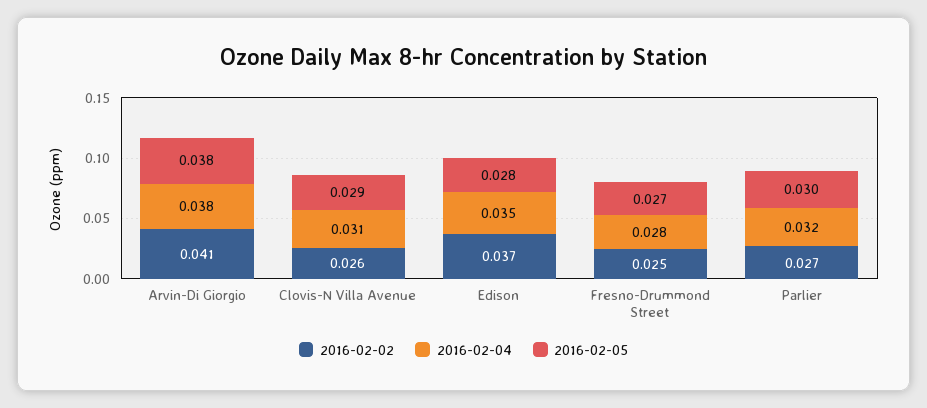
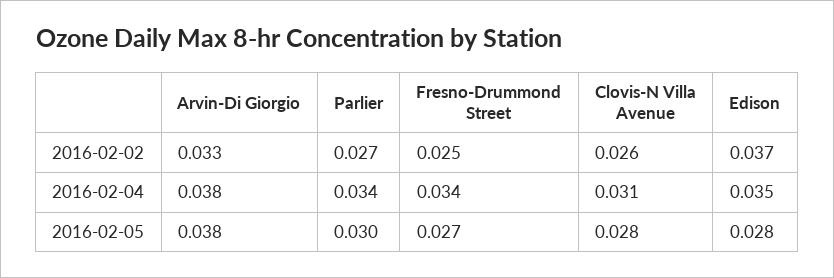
  {
    "2016-02-02": {
-     "Arvin-Di Giorgio": 0.041,
+     "Arvin-Di Giorgio": 0.033,
      "Clovis-N Villa Avenue": 0.026,
      "Edison": 0.037,
      "Fresno-Drummond Street": 0.025,
      "Parlier": 0.027
    },
    "2016-02-04": {
      "Arvin-Di Giorgio": 0.038,
      "Clovis-N Villa Avenue": 0.031,
      "Edison": 0.035,
-     "Fresno-Drummond Street": 0.028,
+     "Fresno-Drummond Street": 0.034,
-     "Parlier": 0.032
+     "Parlier": 0.034
    },
    "2016-02-05": {
      "Arvin-Di Giorgio": 0.038,
-     "Clovis-N Villa Avenue": 0.029,
+     "Clovis-N Villa Avenue": 0.028,
      "Edison": 0.028,
      "Fresno-Drummond Street": 0.027,
      "Parlier": 0.03
    }
  }

